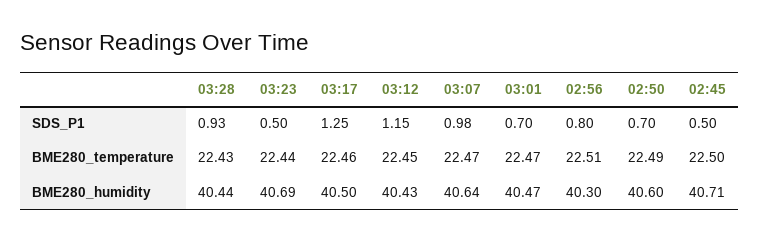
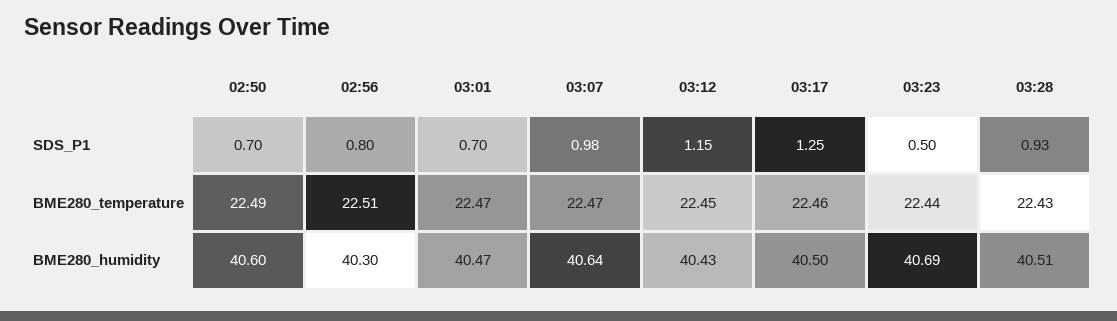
  {
    "03:28": {
      "SDS_P1": 0.93,
      "BME280_temperature": 22.43,
-     "BME280_humidity": 40.44
+     "BME280_humidity": 40.51
    },
    "03:23": {
      "SDS_P1": 0.5,
      "BME280_temperature": 22.44,
      "BME280_humidity": 40.69
    },
    "03:17": {
      "SDS_P1": 1.25,
      "BME280_temperature": 22.46,
      "BME280_humidity": 40.5
    },
    "03:12": {
      "SDS_P1": 1.15,
      "BME280_temperature": 22.45,
      "BME280_humidity": 40.43
    },
    "03:07": {
      "SDS_P1": 0.98,
      "BME280_temperature": 22.47,
      "BME280_humidity": 40.64
    },
    "03:01": {
      "SDS_P1": 0.7,
      "BME280_temperature": 22.47,
      "BME280_humidity": 40.47
    },
    "02:56": {
      "SDS_P1": 0.8,
      "BME280_temperature": 22.51,
      "BME280_humidity": 40.3
    },
    "02:50": {
      "SDS_P1": 0.7,
      "BME280_temperature": 22.49,
      "BME280_humidity": 40.6
-   },
+   }
-   "02:45": {
-     "SDS_P1": 0.5,
-     "BME280_temperature": 22.5,
-     "BME280_humidity": 40.71
-   }
  }

